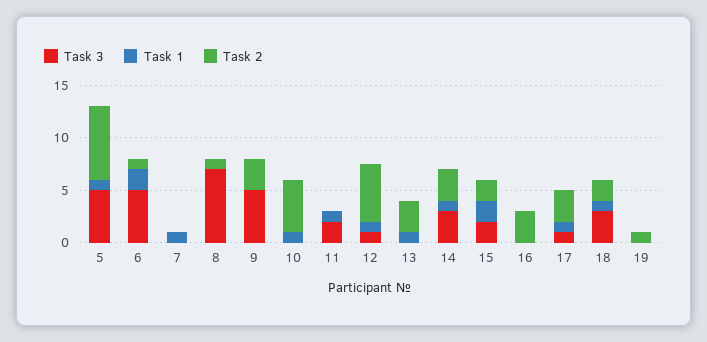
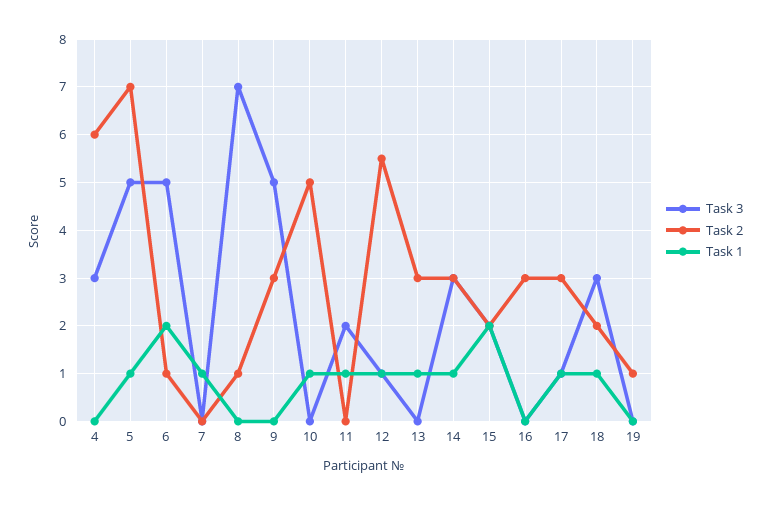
  {
    "Task 3": {
      "5": 5,
      "6": 5,
      "7": 0,
      "8": 7,
      "9": 5,
      "10": 0,
      "11": 2,
      "12": 1,
      "13": 0,
      "14": 3,
      "15": 2,
      "16": 0,
      "17": 1,
      "18": 3,
-     "19": 0
+     "19": 0,
+     "4": 3
    },
    "Task 1": {
      "5": 1,
      "6": 2,
      "7": 1,
      "8": 0,
      "9": 0,
      "10": 1,
      "11": 1,
      "12": 1,
      "13": 1,
      "14": 1,
      "15": 2,
      "16": 0,
      "17": 1,
      "18": 1,
-     "19": 0
+     "19": 0,
+     "4": 0
    },
    "Task 2": {
      "5": 7,
      "6": 1,
      "7": 0,
      "8": 1,
      "9": 3,
      "10": 5,
      "11": 0,
      "12": 5.5,
      "13": 3,
      "14": 3,
      "15": 2,
      "16": 3,
      "17": 3,
      "18": 2,
-     "19": 1
+     "19": 1,
+     "4": 6
    }
  }

